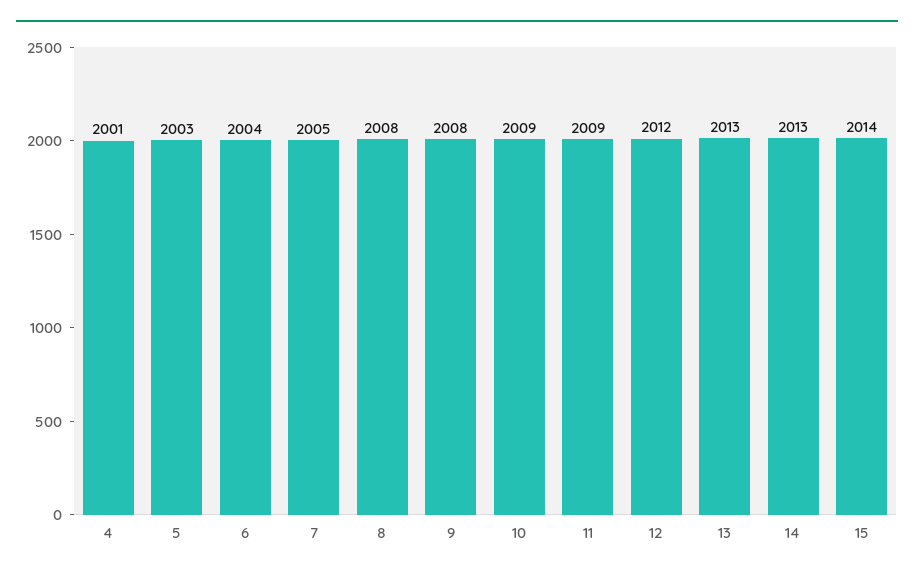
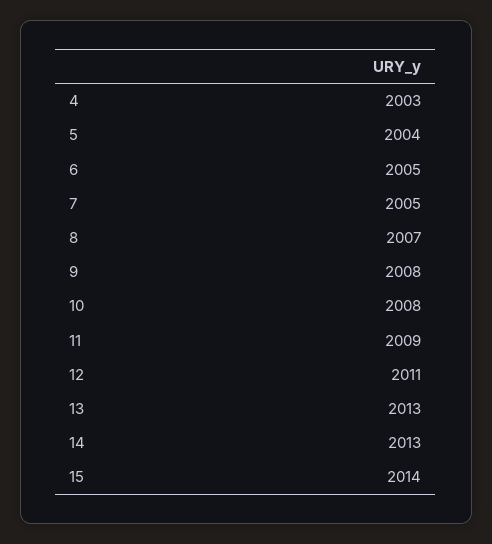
  {
-   "4": 2001,
+   "4": 2003,
-   "5": 2003,
+   "5": 2004,
-   "6": 2004,
+   "6": 2005,
    "7": 2005,
-   "8": 2008,
+   "8": 2007,
    "9": 2008,
-   "10": 2009,
+   "10": 2008,
    "11": 2009,
-   "12": 2012,
+   "12": 2011,
    "13": 2013,
    "14": 2013,
    "15": 2014
  }

